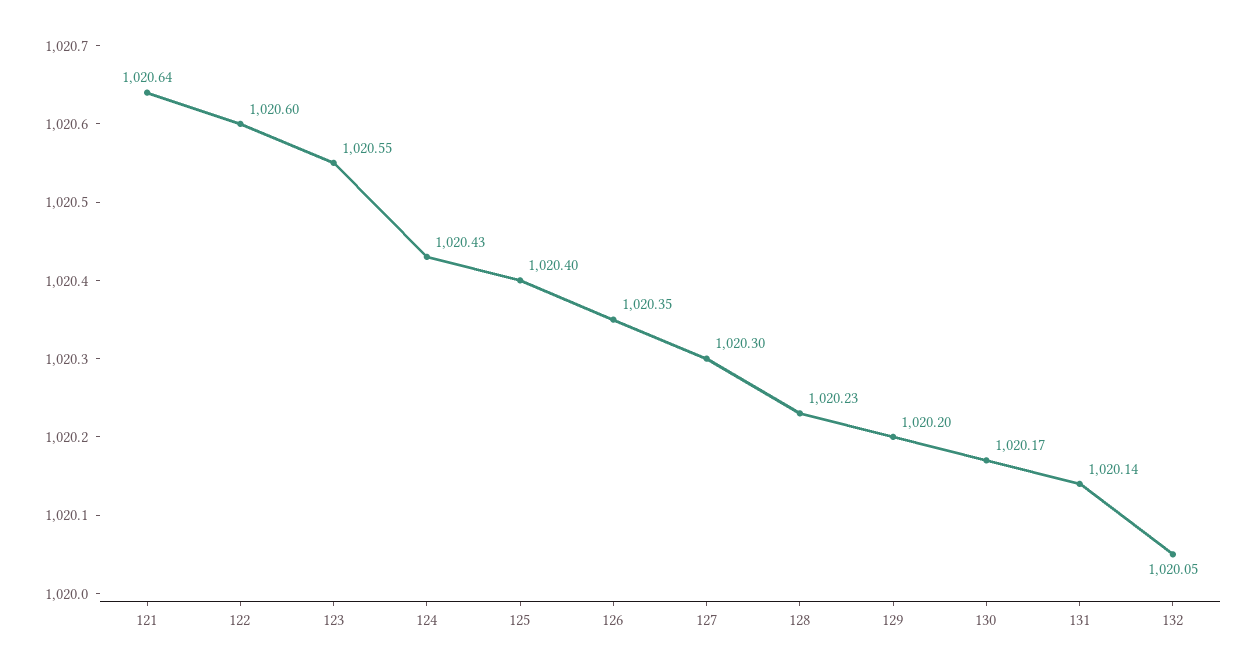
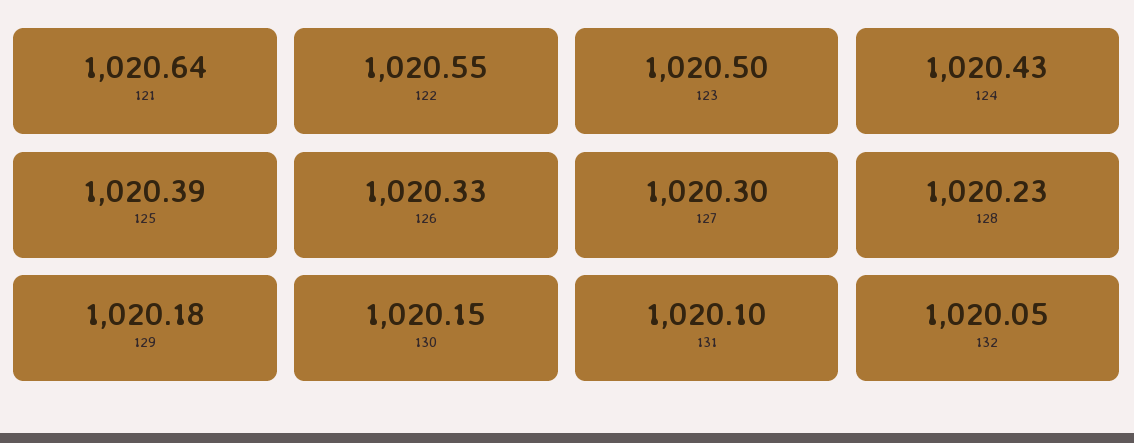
  {
    "121": 1020.64,
-   "122": 1020.6,
+   "122": 1020.55,
-   "123": 1020.55,
+   "123": 1020.5,
    "124": 1020.43,
-   "125": 1020.4,
+   "125": 1020.39,
-   "126": 1020.35,
+   "126": 1020.33,
    "127": 1020.3,
    "128": 1020.23,
-   "129": 1020.2,
+   "129": 1020.18,
-   "130": 1020.17,
+   "130": 1020.15,
-   "131": 1020.14,
+   "131": 1020.1,
    "132": 1020.05
  }

